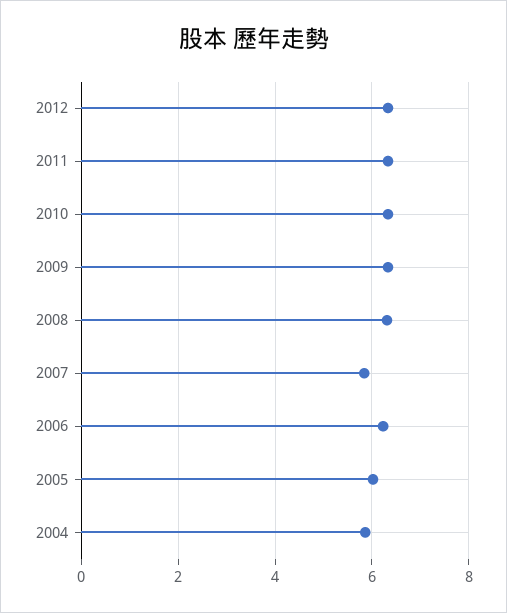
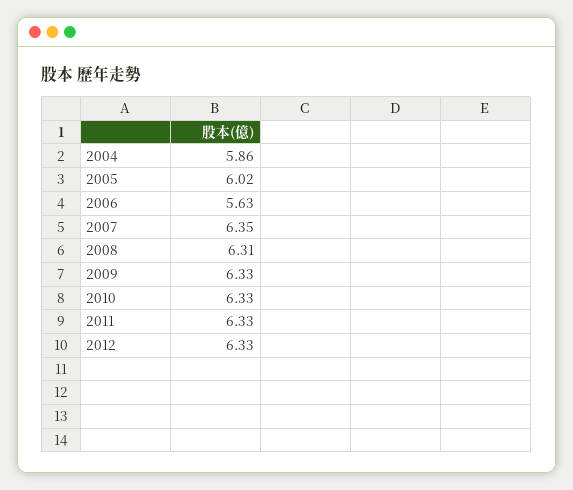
  {
    "2012": 6.33,
    "2011": 6.33,
    "2010": 6.33,
    "2009": 6.33,
    "2008": 6.31,
-   "2007": 5.8,
+   "2007": 6.35,
-   "2006": 6.2,
+   "2006": 5.63,
    "2005": 6.02,
    "2004": 5.86
  }

